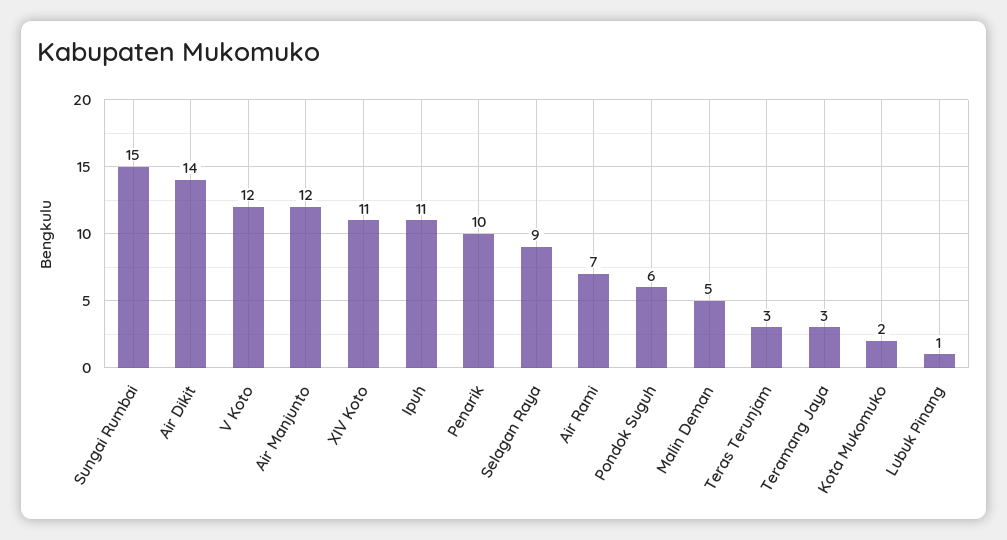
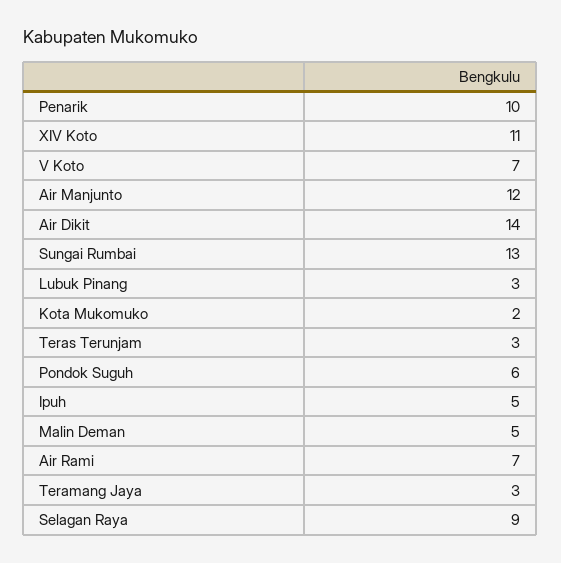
  {
-   "Sungai Rumbai": 15,
+   "Sungai Rumbai": 13,
    "Air Dikit": 14,
-   "V Koto": 12,
+   "V Koto": 7,
    "Air Manjunto": 12,
    "XIV Koto": 11,
-   "Ipuh": 11,
+   "Ipuh": 5,
    "Penarik": 10,
    "Selagan Raya": 9,
    "Air Rami": 7,
    "Pondok Suguh": 6,
    "Malin Deman": 5,
    "Teras Terunjam": 3,
    "Teramang Jaya": 3,
    "Kota Mukomuko": 2,
-   "Lubuk Pinang": 1
+   "Lubuk Pinang": 3
  }

